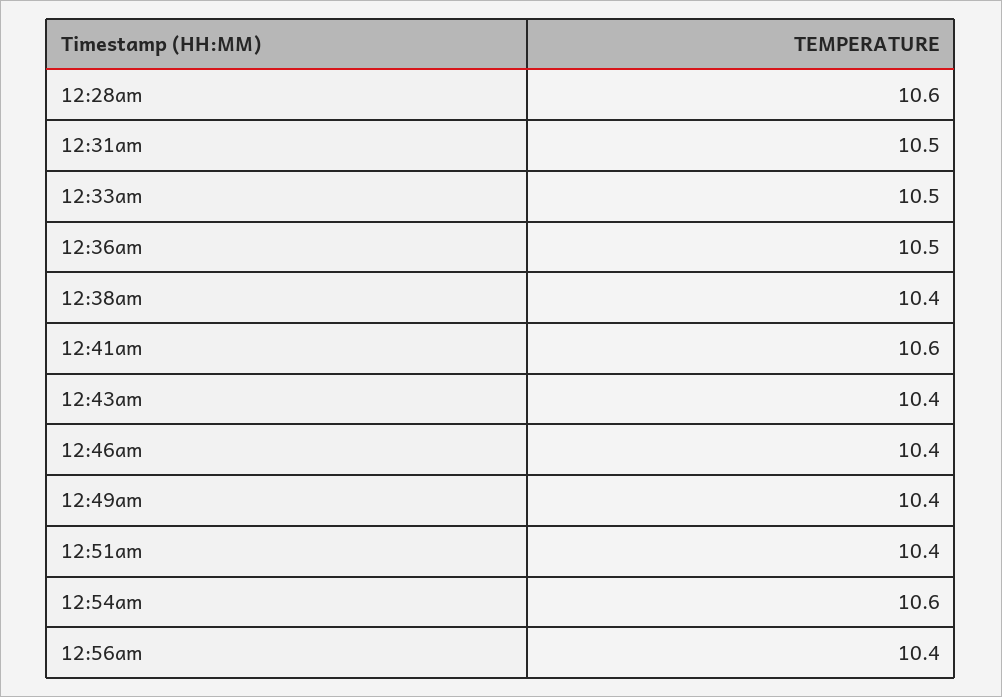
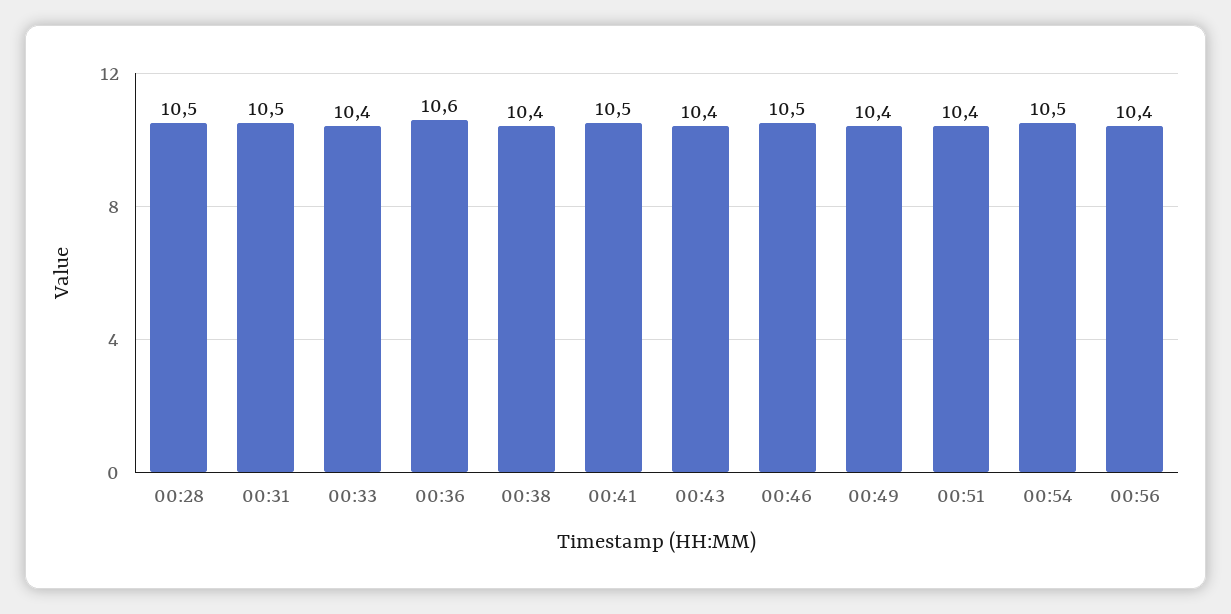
  {
-   "12:28am": 10.6,
+   "12:28am": 10.5,
    "12:31am": 10.5,
-   "12:33am": 10.5,
+   "12:33am": 10.4,
-   "12:36am": 10.5,
+   "12:36am": 10.6,
    "12:38am": 10.4,
-   "12:41am": 10.6,
+   "12:41am": 10.5,
    "12:43am": 10.4,
-   "12:46am": 10.4,
+   "12:46am": 10.5,
    "12:49am": 10.4,
    "12:51am": 10.4,
-   "12:54am": 10.6,
+   "12:54am": 10.5,
    "12:56am": 10.4
  }

